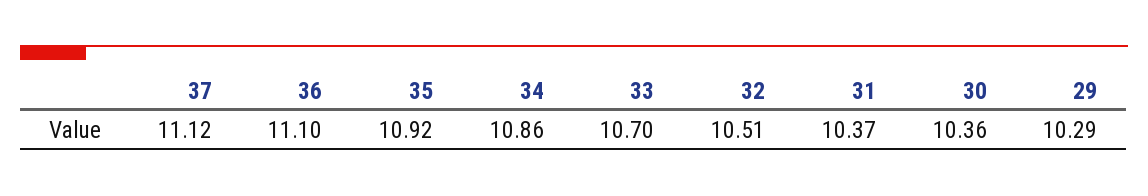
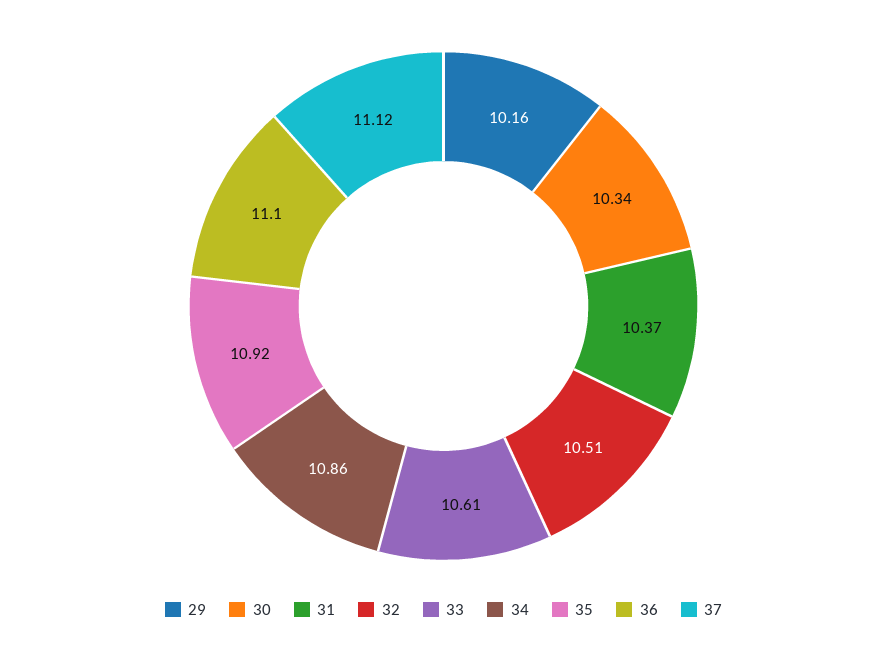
  {
    "37": 11.12,
    "36": 11.1,
    "35": 10.92,
    "34": 10.86,
-   "33": 10.7,
+   "33": 10.61,
    "32": 10.51,
    "31": 10.37,
-   "30": 10.36,
+   "30": 10.34,
-   "29": 10.29
+   "29": 10.16
  }

